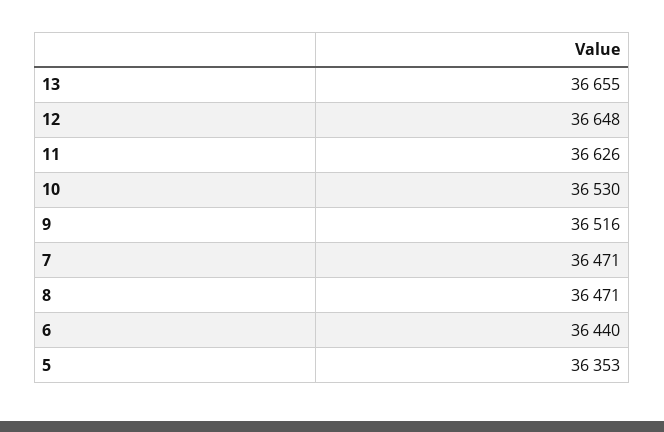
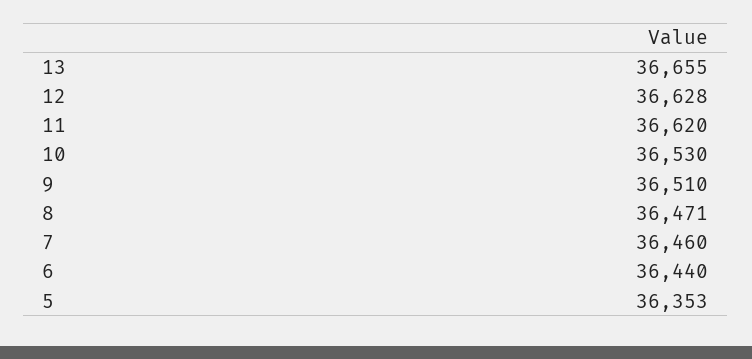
  {
    "13": 36655,
-   "12": 36648,
+   "12": 36628,
-   "11": 36626,
+   "11": 36620,
    "10": 36530,
-   "9": 36516,
+   "9": 36510,
-   "7": 36471,
+   "7": 36460,
    "8": 36471,
    "6": 36440,
    "5": 36353
  }

